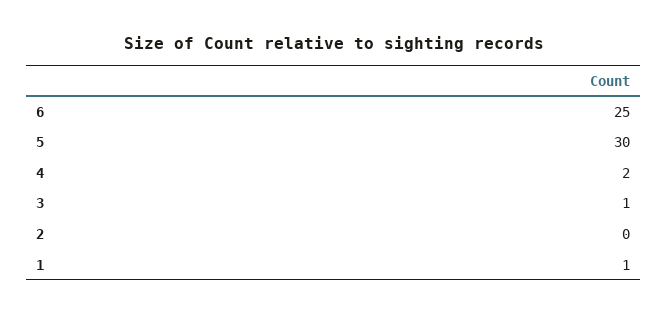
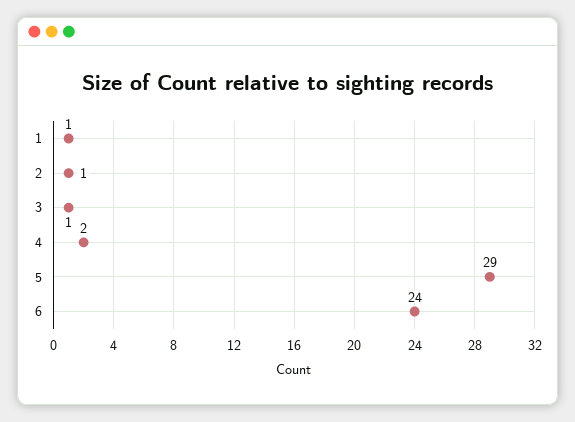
  {
-   "6": 25,
+   "6": 24,
-   "5": 30,
+   "5": 29,
    "4": 2,
    "3": 1,
-   "2": 0,
+   "2": 1,
    "1": 1
  }

